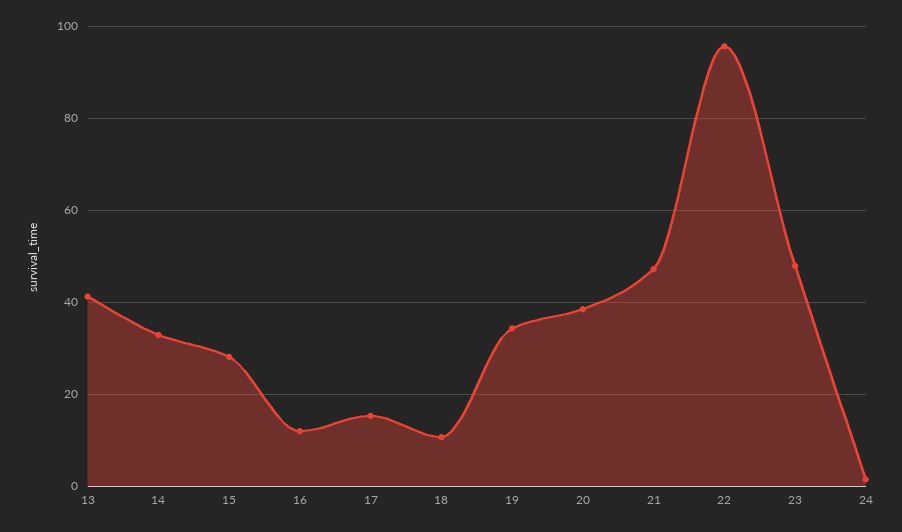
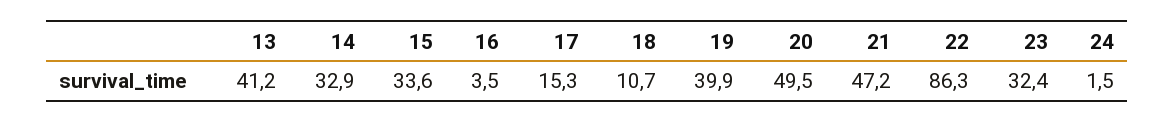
  {
    "13": 41.2,
    "14": 32.9,
-   "15": 28,
+   "15": 33.6,
-   "16": 12,
+   "16": 3.5,
    "17": 15.3,
    "18": 10.7,
-   "19": 34,
+   "19": 39.9,
-   "20": 38,
+   "20": 49.5,
    "21": 47.2,
-   "22": 96,
+   "22": 86.3,
-   "23": 48,
+   "23": 32.4,
    "24": 1.5
  }

